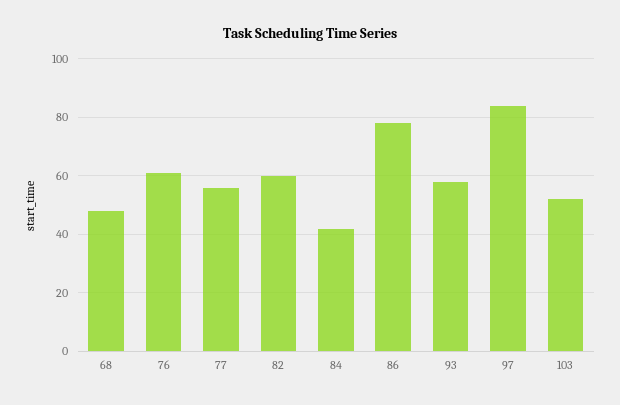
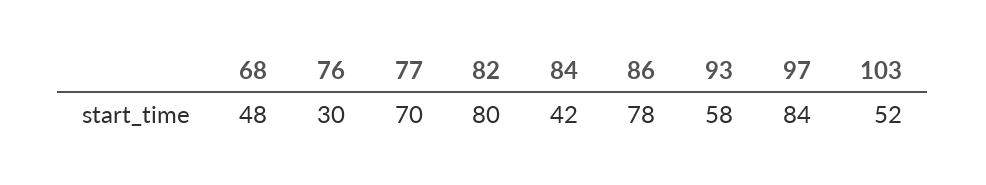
  {
    "68": 48,
-   "76": 60,
+   "76": 30,
-   "77": 55,
+   "77": 70,
-   "82": 60,
+   "82": 80,
    "84": 42,
    "86": 78,
    "93": 58,
    "97": 84,
    "103": 52
  }

